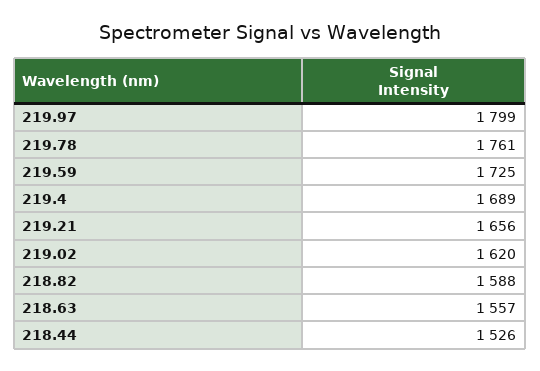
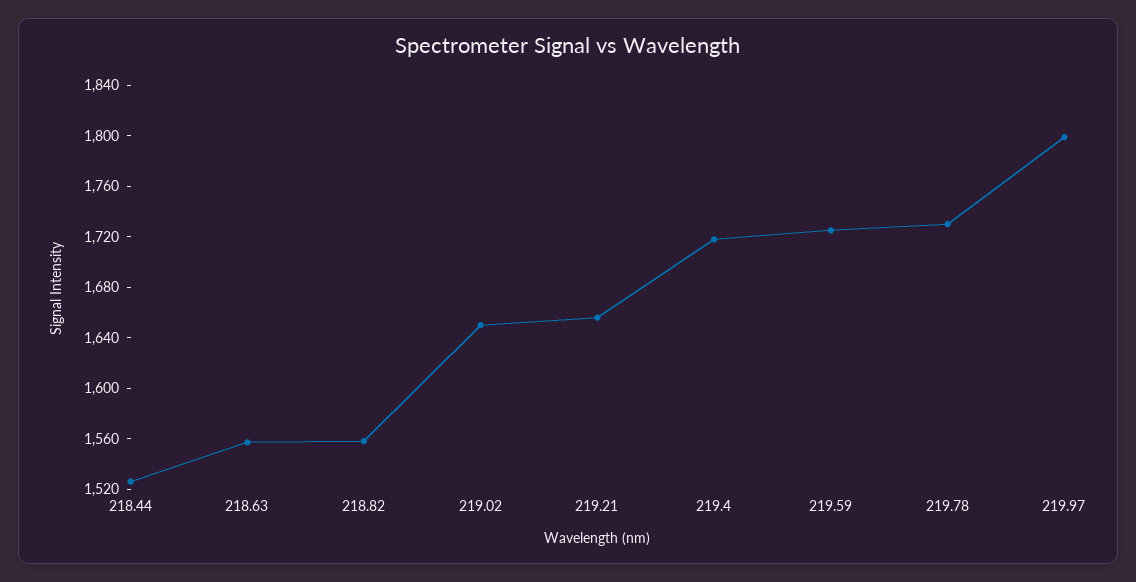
  {
    "219.97": 1799,
-   "219.78": 1761,
+   "219.78": 1730,
    "219.59": 1725,
-   "219.4": 1689,
+   "219.4": 1720,
    "219.21": 1656,
-   "219.02": 1620,
+   "219.02": 1650,
-   "218.82": 1588,
+   "218.82": 1560,
    "218.63": 1557,
    "218.44": 1526
  }

